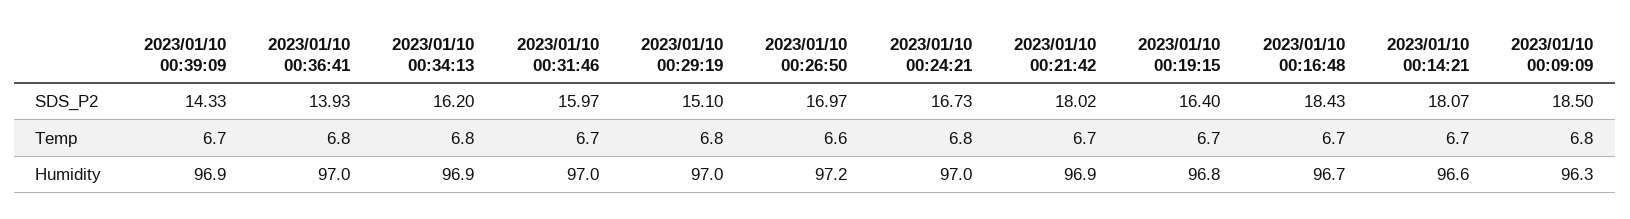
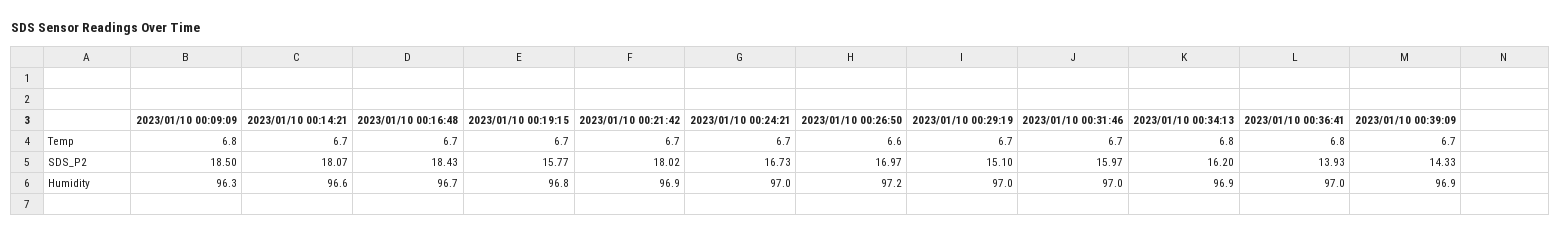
  {
    "2023/01/10 00:39:09": {
      "SDS_P2": 14.33,
      "Temp": 6.7,
      "Humidity": 96.9
    },
    "2023/01/10 00:36:41": {
      "SDS_P2": 13.93,
      "Temp": 6.8,
      "Humidity": 97
    },
    "2023/01/10 00:34:13": {
      "SDS_P2": 16.2,
      "Temp": 6.8,
      "Humidity": 96.9
    },
    "2023/01/10 00:31:46": {
      "SDS_P2": 15.97,
      "Temp": 6.7,
      "Humidity": 97
    },
    "2023/01/10 00:29:19": {
      "SDS_P2": 15.1,
-     "Temp": 6.8,
+     "Temp": 6.7,
      "Humidity": 97
    },
    "2023/01/10 00:26:50": {
      "SDS_P2": 16.97,
      "Temp": 6.6,
      "Humidity": 97.2
    },
    "2023/01/10 00:24:21": {
      "SDS_P2": 16.73,
-     "Temp": 6.8,
+     "Temp": 6.7,
      "Humidity": 97
    },
    "2023/01/10 00:21:42": {
      "SDS_P2": 18.02,
      "Temp": 6.7,
      "Humidity": 96.9
    },
    "2023/01/10 00:19:15": {
-     "SDS_P2": 16.4,
+     "SDS_P2": 15.77,
      "Temp": 6.7,
      "Humidity": 96.8
    },
    "2023/01/10 00:16:48": {
      "SDS_P2": 18.43,
      "Temp": 6.7,
      "Humidity": 96.7
    },
    "2023/01/10 00:14:21": {
      "SDS_P2": 18.07,
      "Temp": 6.7,
      "Humidity": 96.6
    },
    "2023/01/10 00:09:09": {
      "SDS_P2": 18.5,
      "Temp": 6.8,
      "Humidity": 96.3
    }
  }

